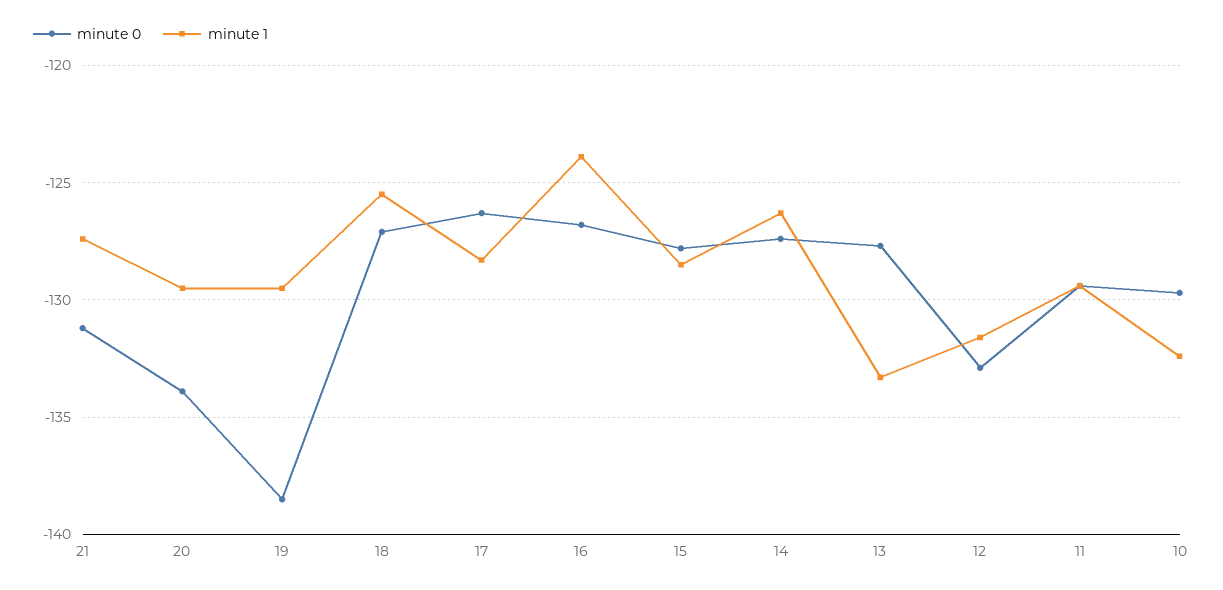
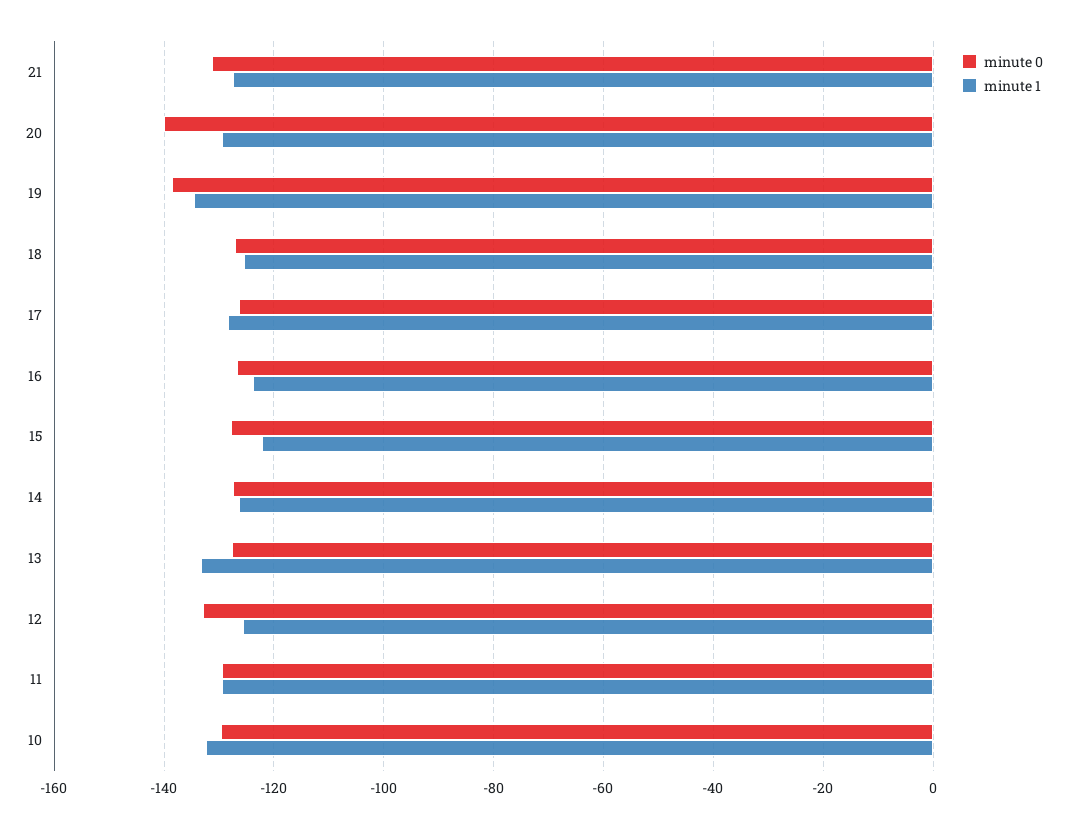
  {
    "minute 0": {
      "21": -131,
-     "20": -134,
+     "20": -140,
      "19": -138.5,
      "18": -127,
      "17": -126.5,
      "16": -127,
      "15": -128,
      "14": -127.5,
      "13": -127.5,
      "12": -133,
      "11": -129.5,
      "10": -129.5
    },
    "minute 1": {
      "21": -127.5,
      "20": -129.5,
-     "19": -129.5,
+     "19": -134,
      "18": -125.5,
      "17": -128.5,
      "16": -124,
-     "15": -128.5,
+     "15": -122,
      "14": -126.5,
      "13": -133.5,
-     "12": -131.5,
+     "12": -126,
      "11": -129.5,
      "10": -132.5
    }
  }

